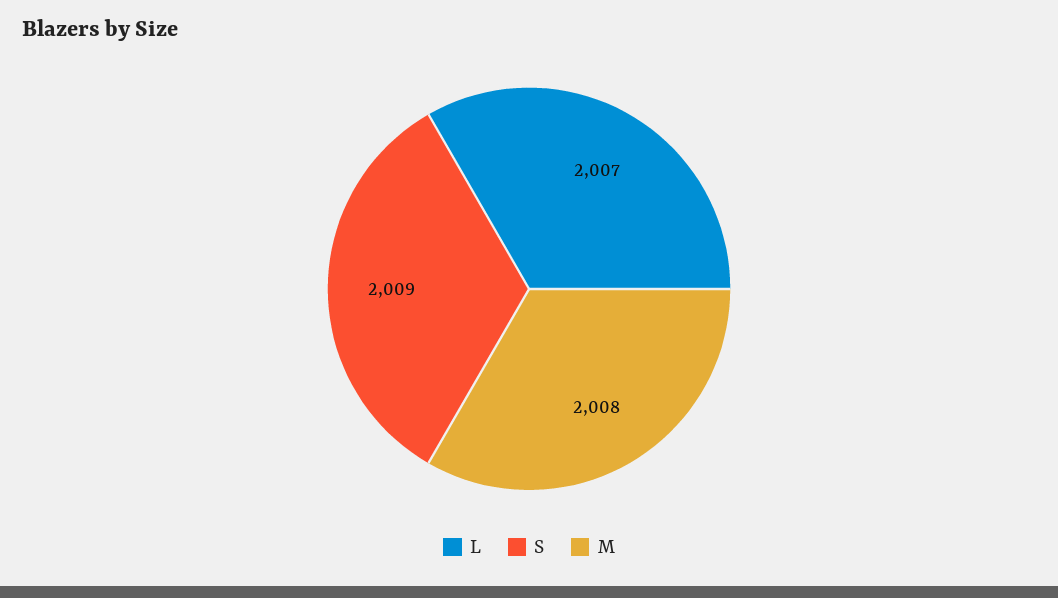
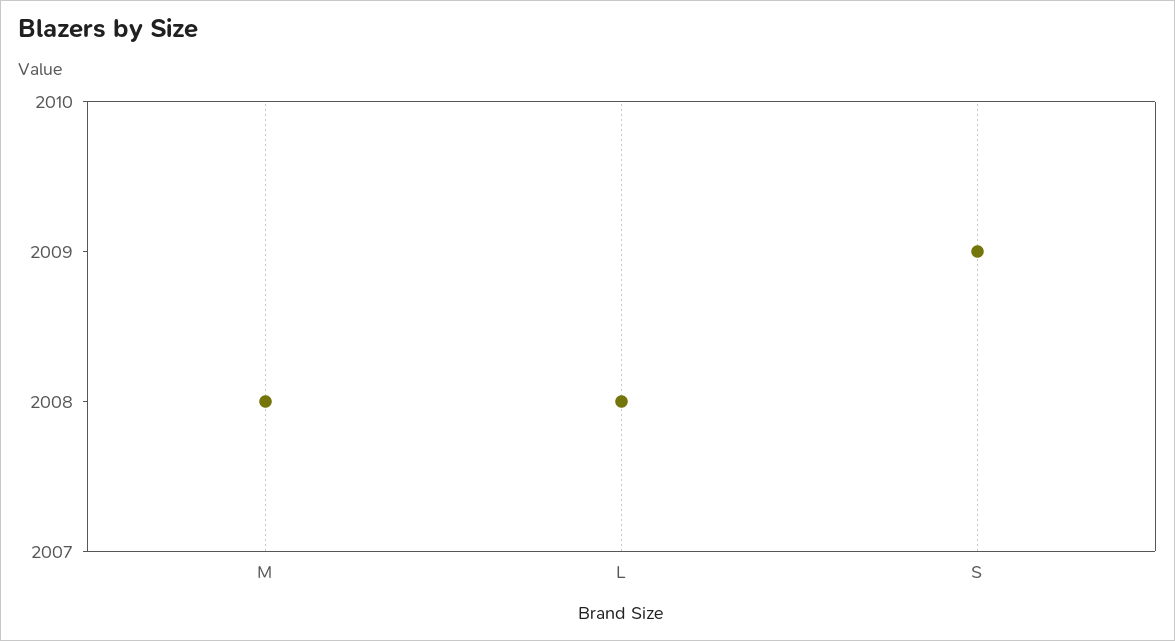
  {
-   "L": 2007,
+   "L": 2008,
    "S": 2009,
    "M": 2008
  }

